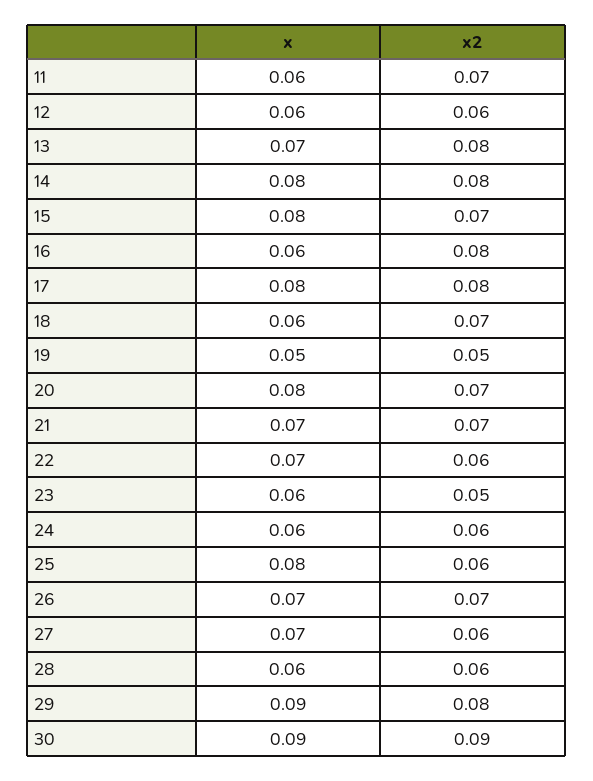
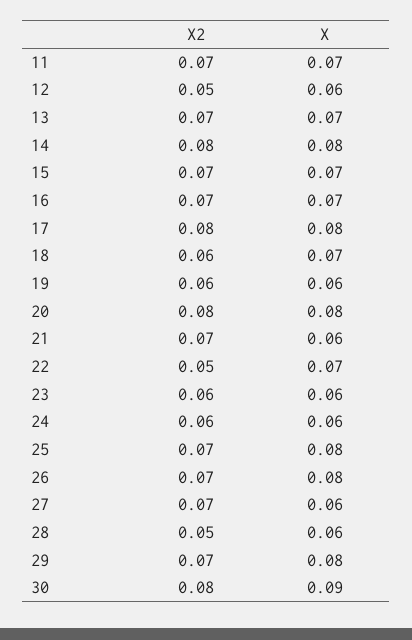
  {
    "x": {
-     "11": 0.06,
+     "11": 0.07,
      "12": 0.06,
      "13": 0.07,
      "14": 0.08,
-     "15": 0.08,
+     "15": 0.07,
-     "16": 0.06,
+     "16": 0.07,
      "17": 0.08,
-     "18": 0.06,
+     "18": 0.07,
-     "19": 0.05,
+     "19": 0.06,
      "20": 0.08,
-     "21": 0.07,
+     "21": 0.06,
      "22": 0.07,
      "23": 0.06,
      "24": 0.06,
      "25": 0.08,
-     "26": 0.07,
+     "26": 0.08,
-     "27": 0.07,
+     "27": 0.06,
      "28": 0.06,
-     "29": 0.09,
+     "29": 0.08,
      "30": 0.09
    },
    "x2": {
      "11": 0.07,
-     "12": 0.06,
+     "12": 0.05,
-     "13": 0.08,
+     "13": 0.07,
      "14": 0.08,
      "15": 0.07,
-     "16": 0.08,
+     "16": 0.07,
      "17": 0.08,
-     "18": 0.07,
+     "18": 0.06,
-     "19": 0.05,
+     "19": 0.06,
-     "20": 0.07,
+     "20": 0.08,
      "21": 0.07,
-     "22": 0.06,
+     "22": 0.05,
-     "23": 0.05,
+     "23": 0.06,
      "24": 0.06,
-     "25": 0.06,
+     "25": 0.07,
      "26": 0.07,
-     "27": 0.06,
+     "27": 0.07,
-     "28": 0.06,
+     "28": 0.05,
-     "29": 0.08,
+     "29": 0.07,
-     "30": 0.09
+     "30": 0.08
    }
  }

